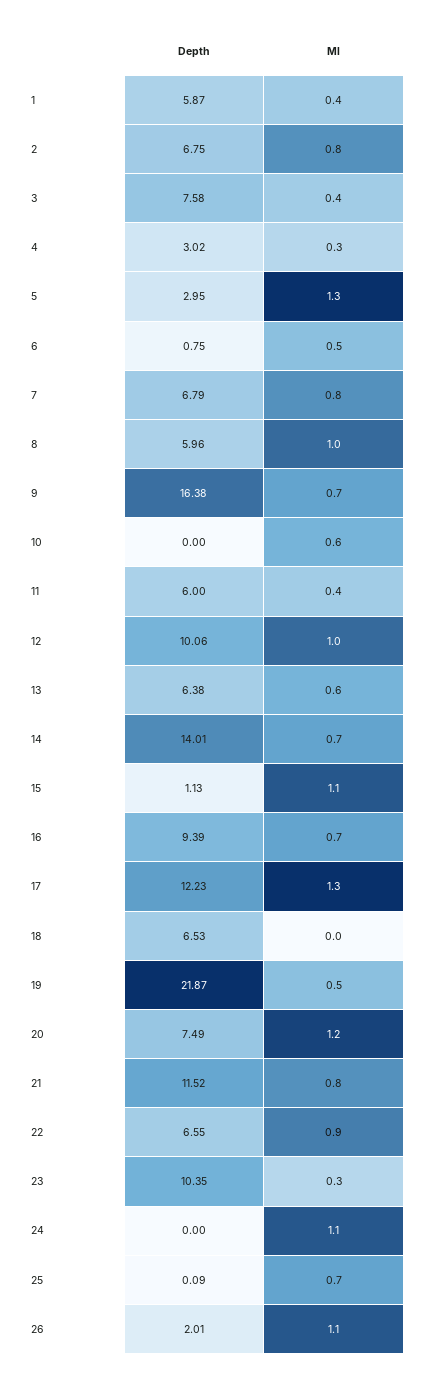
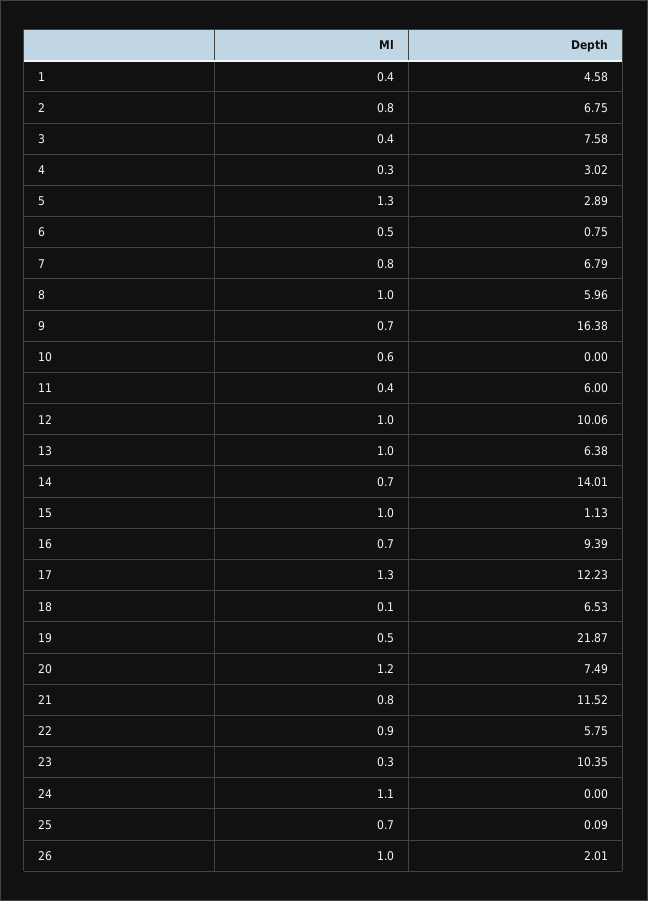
  {
    "Depth": {
-     "1": 5.87,
+     "1": 4.58,
      "2": 6.75,
      "3": 7.58,
      "4": 3.02,
-     "5": 2.95,
+     "5": 2.89,
      "6": 0.75,
      "7": 6.79,
      "8": 5.96,
      "9": 16.38,
      "10": 0,
      "11": 6,
      "12": 10.06,
      "13": 6.38,
      "14": 14.01,
      "15": 1.13,
      "16": 9.39,
      "17": 12.23,
      "18": 6.53,
      "19": 21.87,
      "20": 7.49,
      "21": 11.52,
-     "22": 6.55,
+     "22": 5.75,
      "23": 10.35,
      "24": 0,
      "25": 0.09,
      "26": 2.01
    },
    "Ml": {
      "1": 0.4,
      "2": 0.8,
      "3": 0.4,
      "4": 0.3,
      "5": 1.3,
      "6": 0.5,
      "7": 0.8,
      "8": 1,
      "9": 0.7,
      "10": 0.6,
      "11": 0.4,
      "12": 1,
-     "13": 0.6,
+     "13": 1,
      "14": 0.7,
-     "15": 1.1,
+     "15": 1,
      "16": 0.7,
      "17": 1.3,
-     "18": 0,
+     "18": 0.1,
      "19": 0.5,
      "20": 1.2,
      "21": 0.8,
      "22": 0.9,
      "23": 0.3,
      "24": 1.1,
      "25": 0.7,
-     "26": 1.1
+     "26": 1
    }
  }

